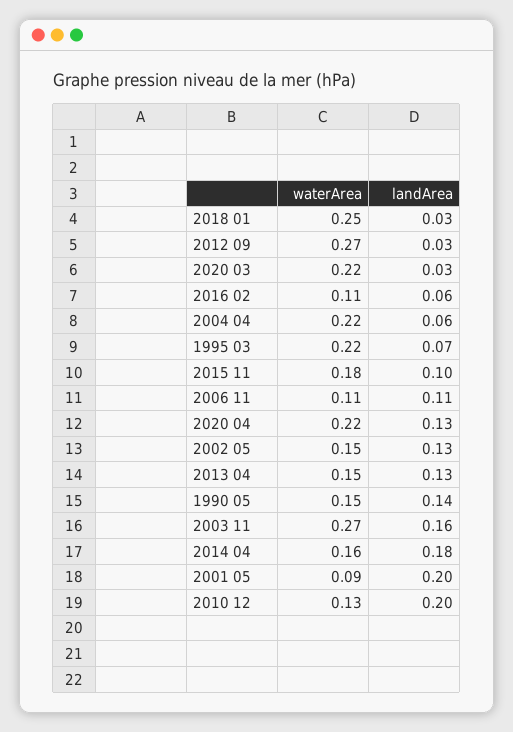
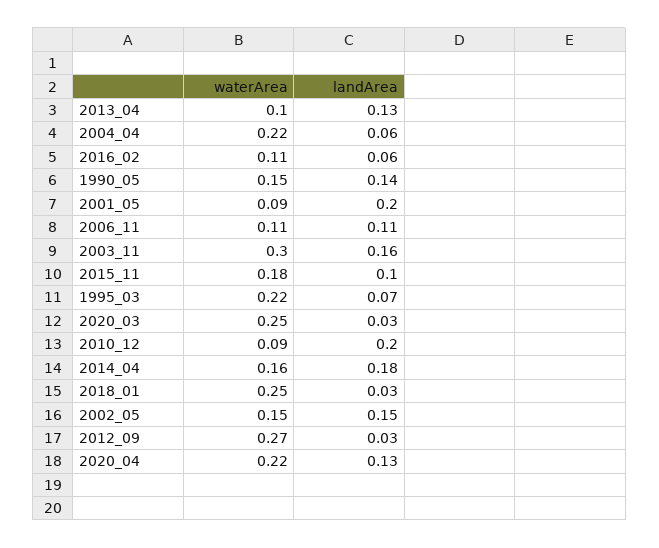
  {
    "waterArea": {
      "2018 01": 0.25,
      "2012 09": 0.27,
-     "2020 03": 0.22,
+     "2020 03": 0.25,
      "2016 02": 0.11,
      "2004 04": 0.22,
      "1995 03": 0.22,
      "2015 11": 0.18,
      "2006 11": 0.11,
      "2020 04": 0.22,
      "2002 05": 0.15,
-     "2013 04": 0.15,
+     "2013 04": 0.1,
      "1990 05": 0.15,
-     "2003 11": 0.27,
+     "2003 11": 0.3,
      "2014 04": 0.16,
      "2001 05": 0.09,
-     "2010 12": 0.13
+     "2010 12": 0.09
    },
    "landArea": {
      "2018 01": 0.03,
      "2012 09": 0.03,
      "2020 03": 0.03,
      "2016 02": 0.06,
      "2004 04": 0.06,
      "1995 03": 0.07,
      "2015 11": 0.1,
      "2006 11": 0.11,
      "2020 04": 0.13,
-     "2002 05": 0.13,
+     "2002 05": 0.15,
      "2013 04": 0.13,
      "1990 05": 0.14,
      "2003 11": 0.16,
      "2014 04": 0.18,
      "2001 05": 0.2,
      "2010 12": 0.2
    }
  }

